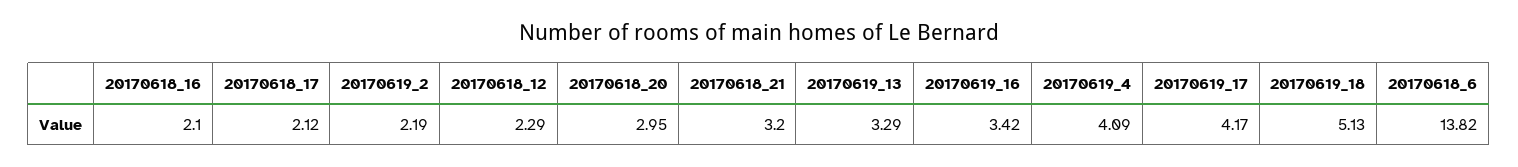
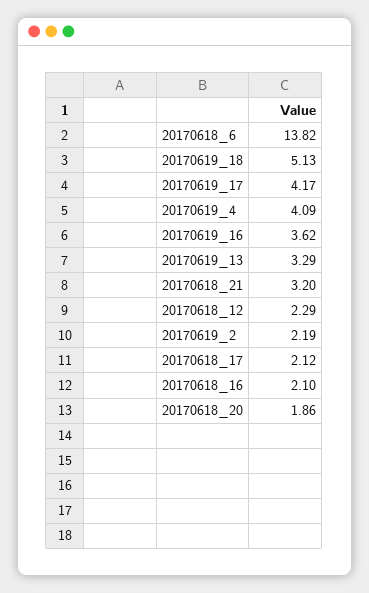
  {
    "20170618_16": 2.1,
    "20170618_17": 2.12,
    "20170619_2": 2.19,
    "20170618_12": 2.29,
-   "20170618_20": 2.95,
+   "20170618_20": 1.86,
    "20170618_21": 3.2,
    "20170619_13": 3.29,
-   "20170619_16": 3.42,
+   "20170619_16": 3.62,
    "20170619_4": 4.09,
    "20170619_17": 4.17,
    "20170619_18": 5.13,
    "20170618_6": 13.82
  }

